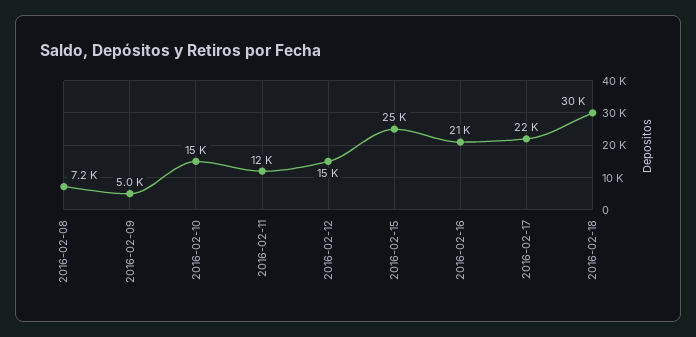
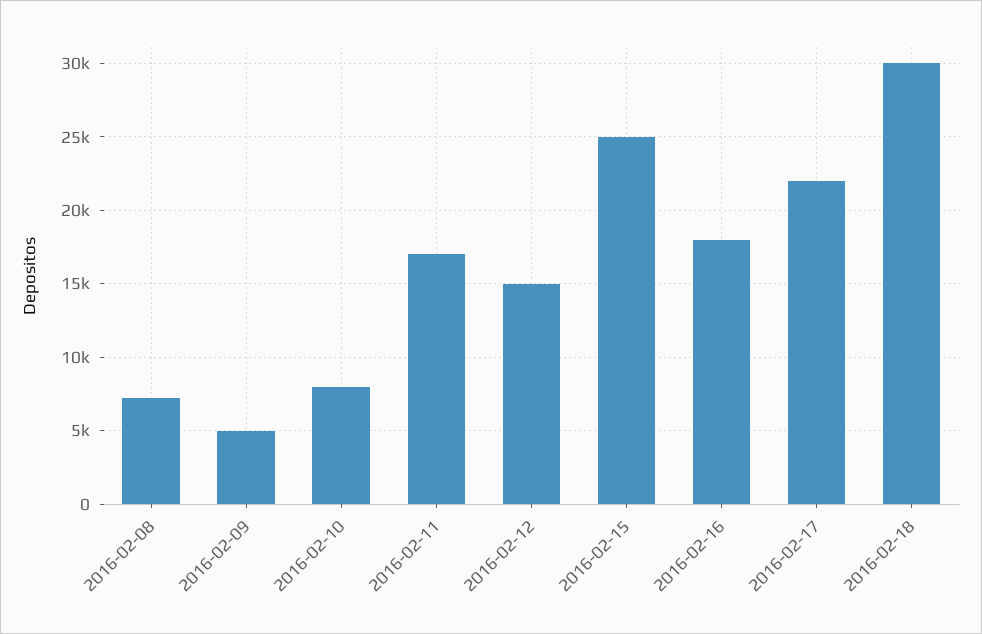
  {
    "2016-02-08": 7200,
    "2016-02-09": 5000,
-   "2016-02-10": 15000,
+   "2016-02-10": 8000,
-   "2016-02-11": 12000,
+   "2016-02-11": 17000,
    "2016-02-12": 15000,
    "2016-02-15": 25000,
-   "2016-02-16": 21000,
+   "2016-02-16": 18000,
    "2016-02-17": 22000,
    "2016-02-18": 30000
  }

